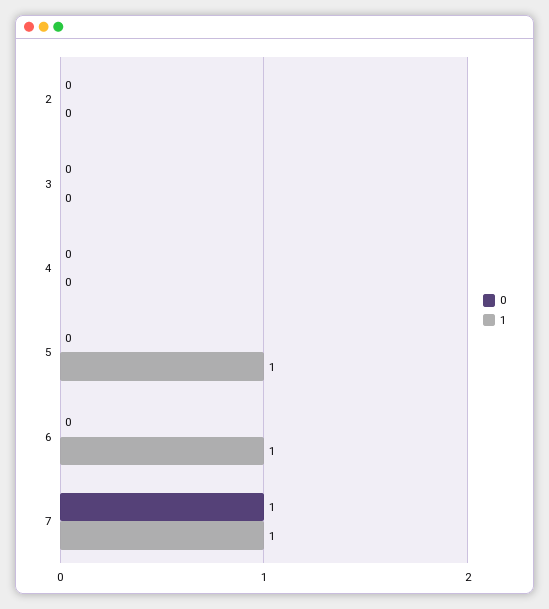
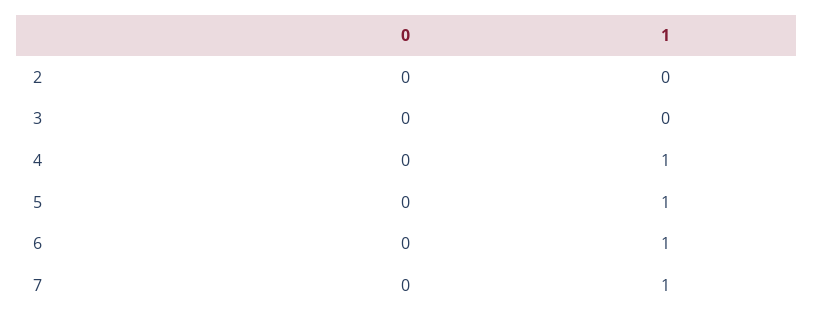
  {
    "0": {
      "2": 0,
      "3": 0,
      "4": 0,
      "5": 0,
      "6": 0,
-     "7": 1
+     "7": 0
    },
    "1": {
      "2": 0,
      "3": 0,
-     "4": 0,
+     "4": 1,
      "5": 1,
      "6": 1,
      "7": 1
    }
  }

